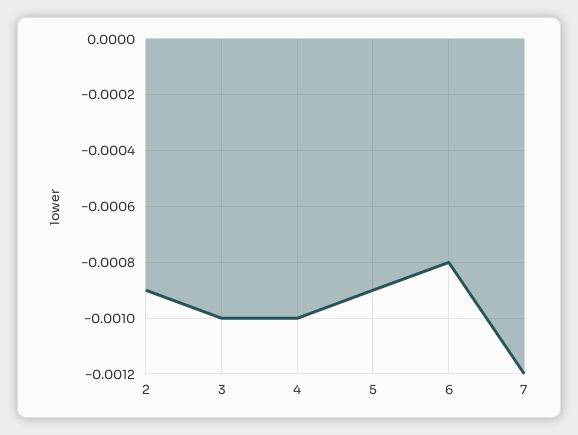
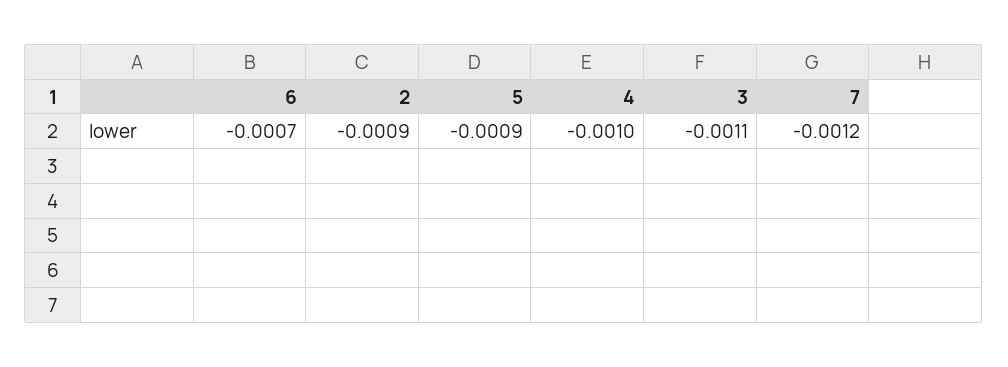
  {
    "2": -0.0009,
-   "3": -0.001,
+   "3": -0.0011,
    "4": -0.001,
    "5": -0.0009,
-   "6": -0.0008,
+   "6": -0.0007,
    "7": -0.0012
  }

